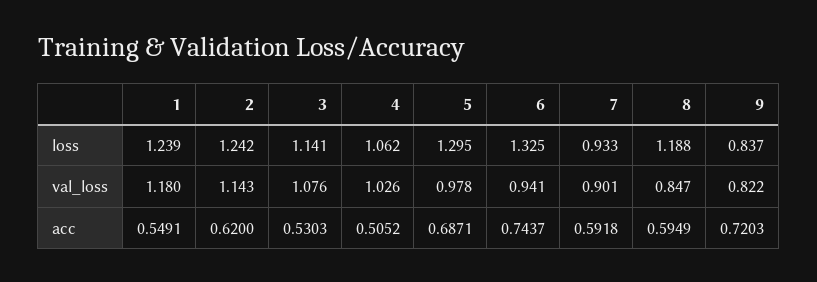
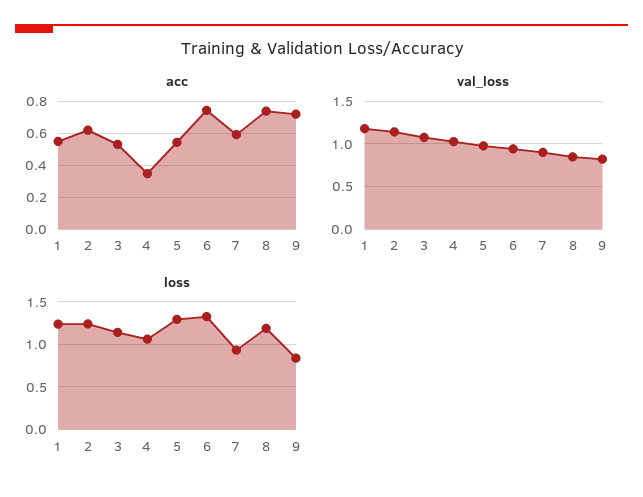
  {
    "loss": {
      "1": 1.239,
      "2": 1.242,
      "3": 1.141,
      "4": 1.062,
      "5": 1.295,
      "6": 1.325,
      "7": 0.933,
      "8": 1.188,
      "9": 0.837
    },
    "val_loss": {
      "1": 1.18,
      "2": 1.143,
      "3": 1.076,
      "4": 1.026,
      "5": 0.978,
      "6": 0.941,
      "7": 0.901,
      "8": 0.847,
      "9": 0.822
    },
    "acc": {
      "1": 0.5491,
      "2": 0.62,
      "3": 0.5303,
-     "4": 0.5052,
+     "4": 0.35,
-     "5": 0.6871,
+     "5": 0.55,
      "6": 0.7437,
      "7": 0.5918,
-     "8": 0.5949,
+     "8": 0.75,
      "9": 0.7203
    }
  }

